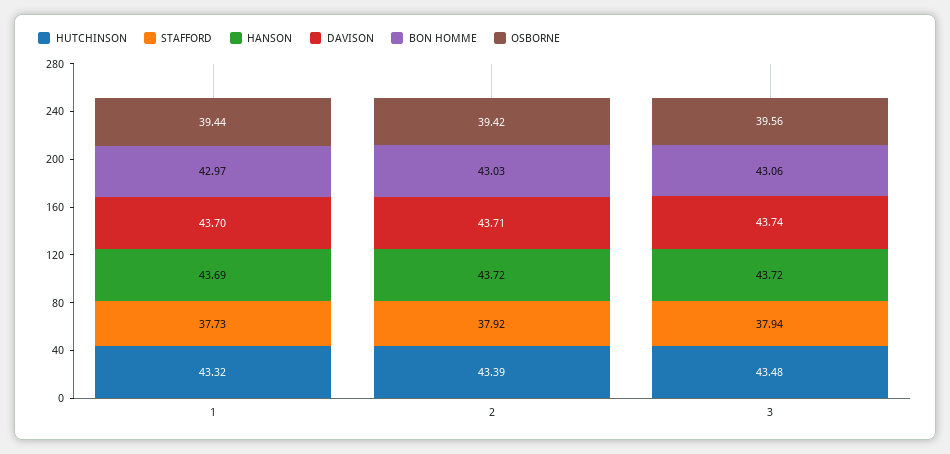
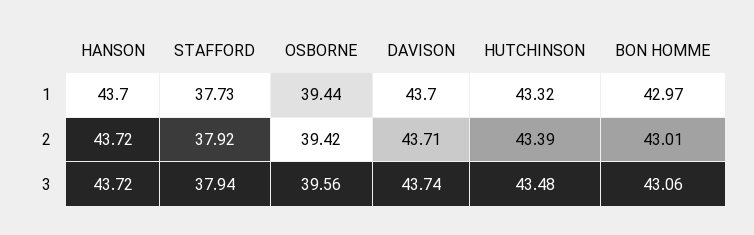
  {
    "HUTCHINSON": {
      "1": 43.32,
      "2": 43.39,
      "3": 43.48
    },
    "STAFFORD": {
      "1": 37.73,
      "2": 37.92,
      "3": 37.94
    },
    "HANSON": {
-     "1": 43.69,
+     "1": 43.7,
      "2": 43.72,
      "3": 43.72
    },
    "DAVISON": {
      "1": 43.7,
      "2": 43.71,
      "3": 43.74
    },
    "BON HOMME": {
      "1": 42.97,
-     "2": 43.03,
+     "2": 43.01,
      "3": 43.06
    },
    "OSBORNE": {
      "1": 39.44,
      "2": 39.42,
      "3": 39.56
    }
  }

